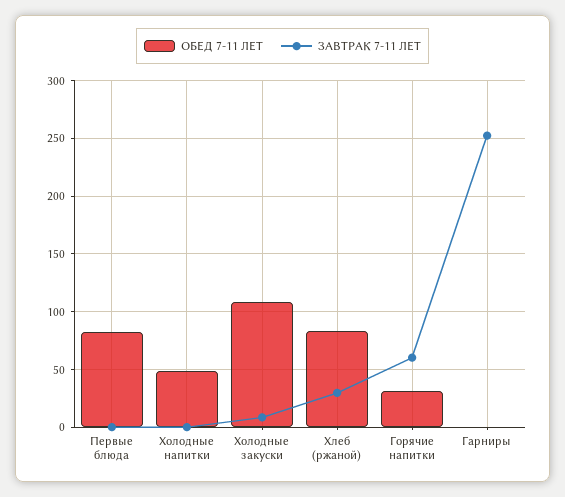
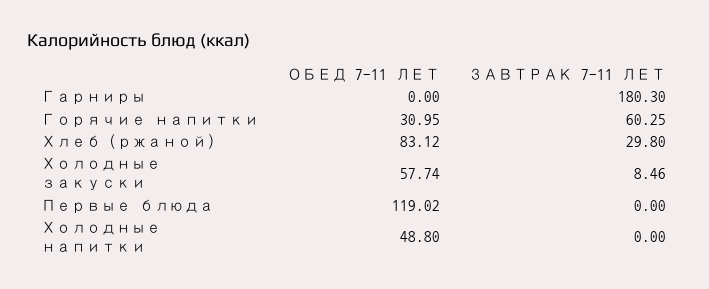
  {
    "ОБЕД 7-11 ЛЕТ": {
-     "Первые блюда": 80,
+     "Первые блюда": 119.02,
      "Холодные напитки": 48.8,
-     "Холодные закуски": 110,
+     "Холодные закуски": 57.74,
      "Хлеб (ржаной)": 83.12,
      "Горячие напитки": 30.95,
      "Гарниры": 0
    },
    "ЗАВТРАК 7-11 ЛЕТ": {
      "Первые блюда": 0,
      "Холодные напитки": 0,
      "Холодные закуски": 8.46,
      "Хлеб (ржаной)": 29.8,
      "Горячие напитки": 60.25,
-     "Гарниры": 250
+     "Гарниры": 180.3
    }
  }

